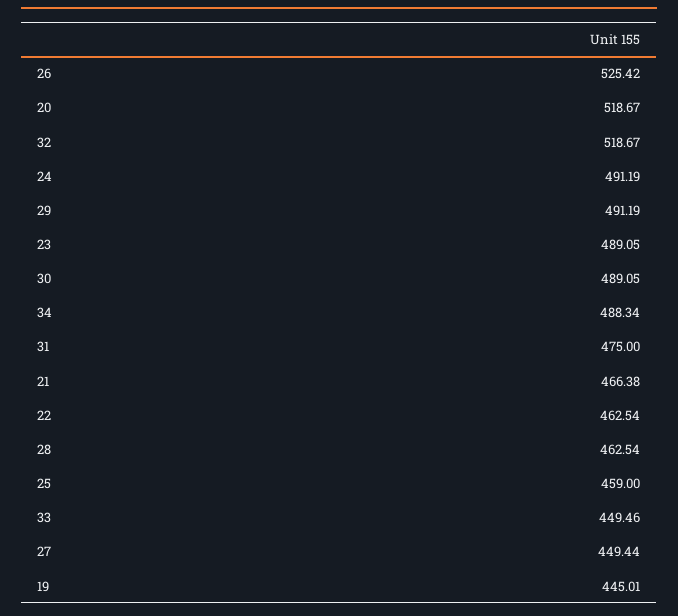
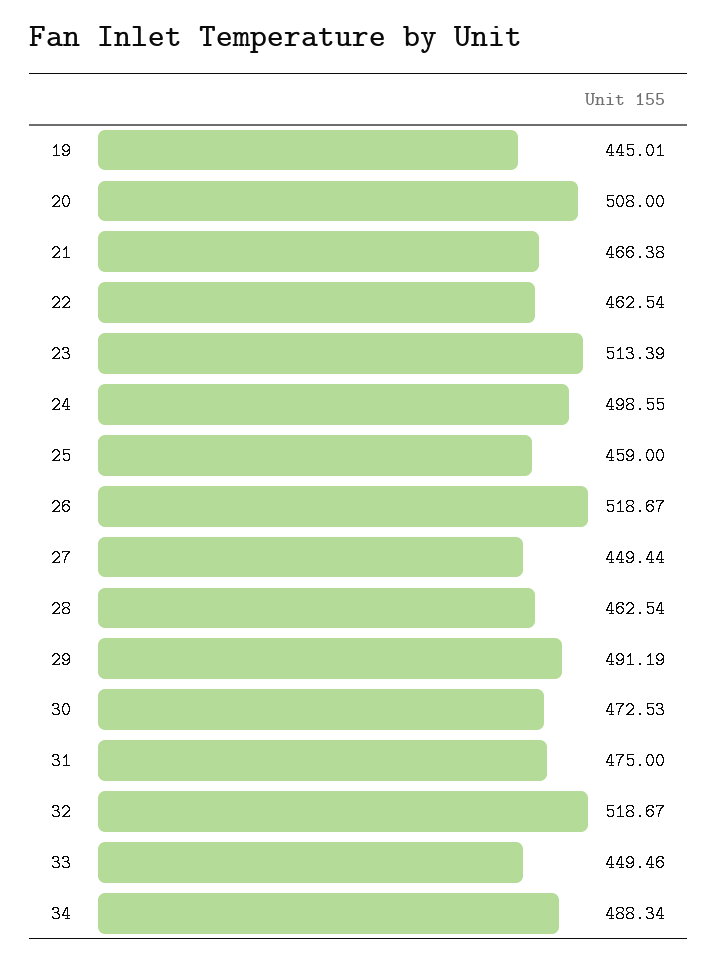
  {
-   "26": 525.42,
+   "26": 518.67,
-   "20": 518.67,
+   "20": 508,
    "32": 518.67,
-   "24": 491.19,
+   "24": 498.55,
    "29": 491.19,
-   "23": 489.05,
+   "23": 513.39,
-   "30": 489.05,
+   "30": 472.53,
    "34": 488.34,
    "31": 475,
    "21": 466.38,
    "22": 462.54,
    "28": 462.54,
    "25": 459,
    "33": 449.46,
    "27": 449.44,
    "19": 445.01
  }

